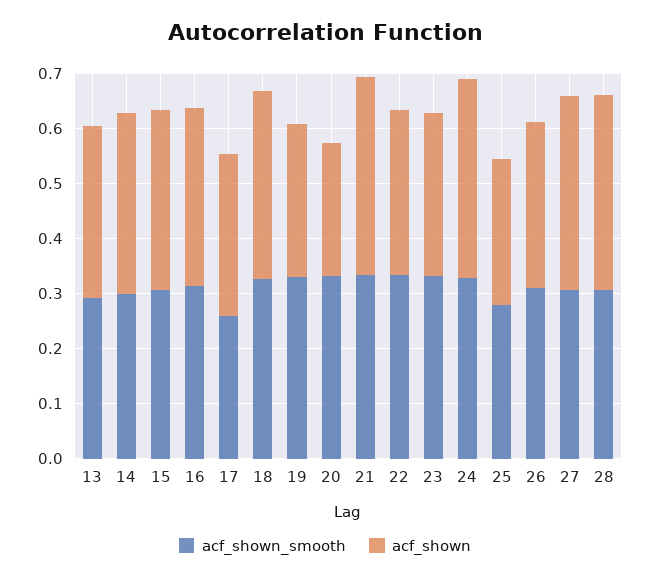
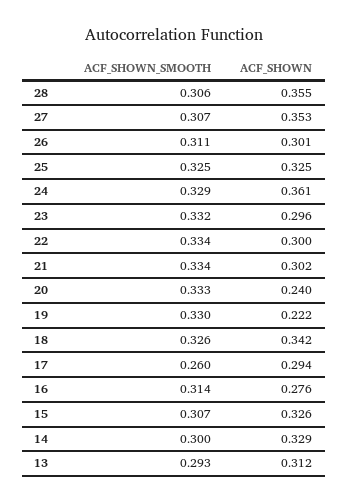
  {
    "acf_shown_smooth": {
      "13": 0.293,
      "14": 0.3,
      "15": 0.307,
      "16": 0.314,
      "17": 0.26,
      "18": 0.326,
      "19": 0.33,
      "20": 0.333,
      "21": 0.334,
      "22": 0.334,
      "23": 0.332,
      "24": 0.329,
-     "25": 0.28,
+     "25": 0.325,
      "26": 0.311,
      "27": 0.307,
      "28": 0.306
    },
    "acf_shown": {
      "13": 0.312,
      "14": 0.329,
      "15": 0.326,
-     "16": 0.32,
+     "16": 0.276,
      "17": 0.294,
      "18": 0.342,
-     "19": 0.28,
+     "19": 0.222,
      "20": 0.24,
-     "21": 0.36,
+     "21": 0.302,
      "22": 0.3,
      "23": 0.296,
      "24": 0.361,
-     "25": 0.26,
+     "25": 0.325,
      "26": 0.301,
      "27": 0.353,
      "28": 0.355
    }
  }

